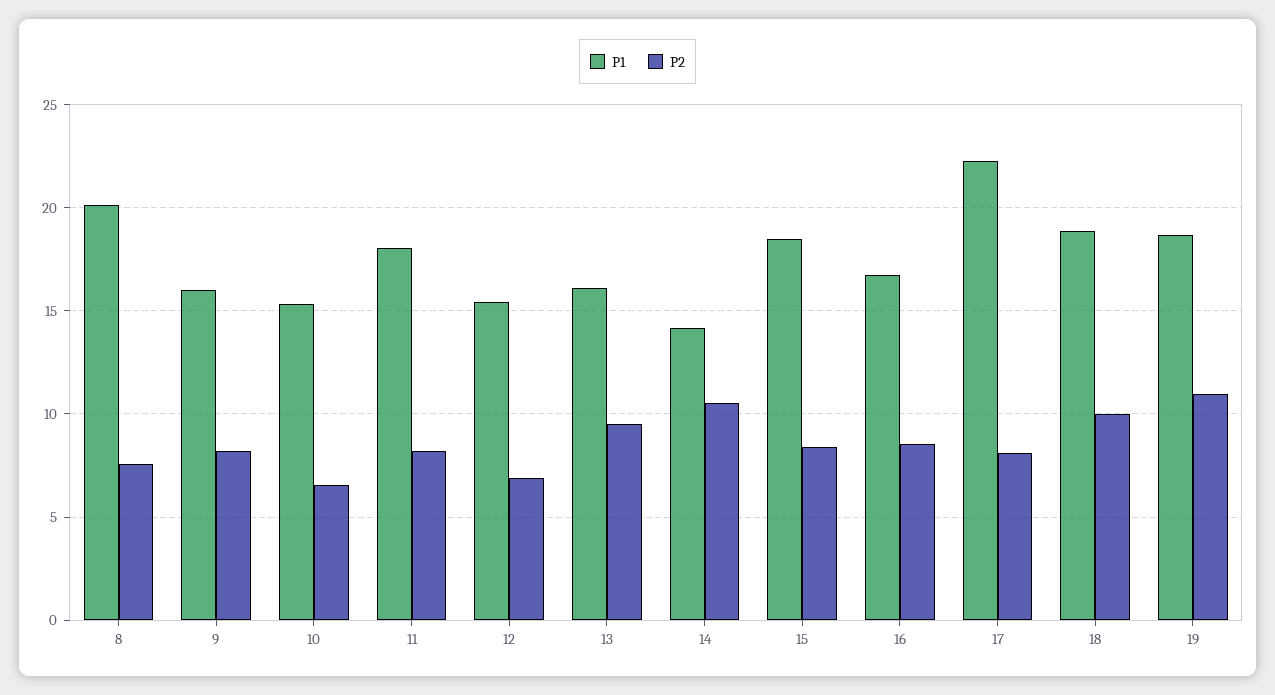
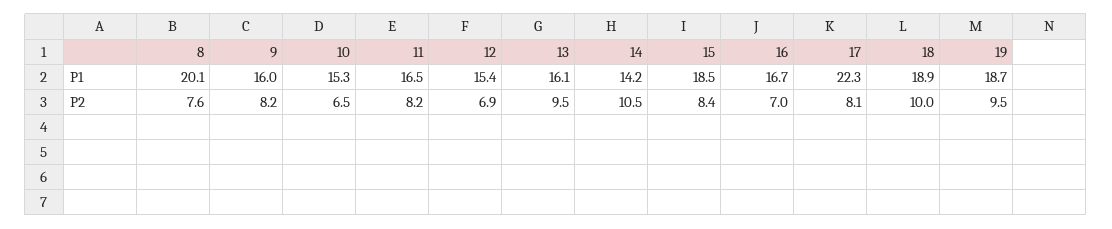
  {
    "P1": {
      "8": 20.1,
      "9": 16,
      "10": 15.3,
-     "11": 18,
+     "11": 16.5,
      "12": 15.4,
      "13": 16.1,
      "14": 14.2,
      "15": 18.5,
      "16": 16.7,
      "17": 22.3,
      "18": 18.9,
      "19": 18.7
    },
    "P2": {
      "8": 7.6,
      "9": 8.2,
      "10": 6.5,
      "11": 8.2,
      "12": 6.9,
      "13": 9.5,
      "14": 10.5,
      "15": 8.4,
-     "16": 8.5,
+     "16": 7,
      "17": 8.1,
      "18": 10,
-     "19": 11
+     "19": 9.5
    }
  }

